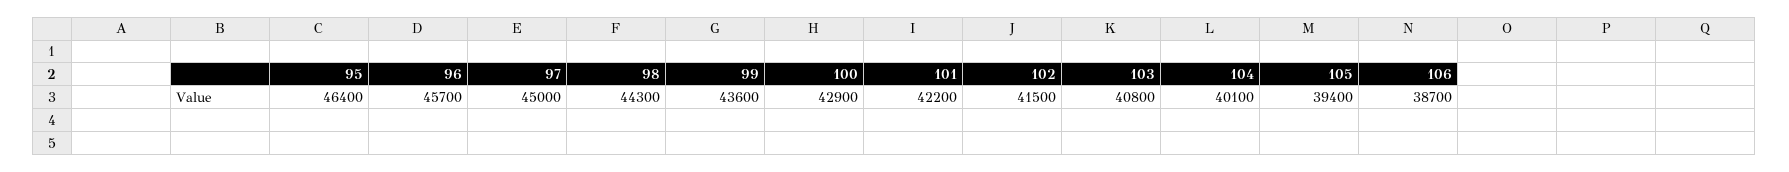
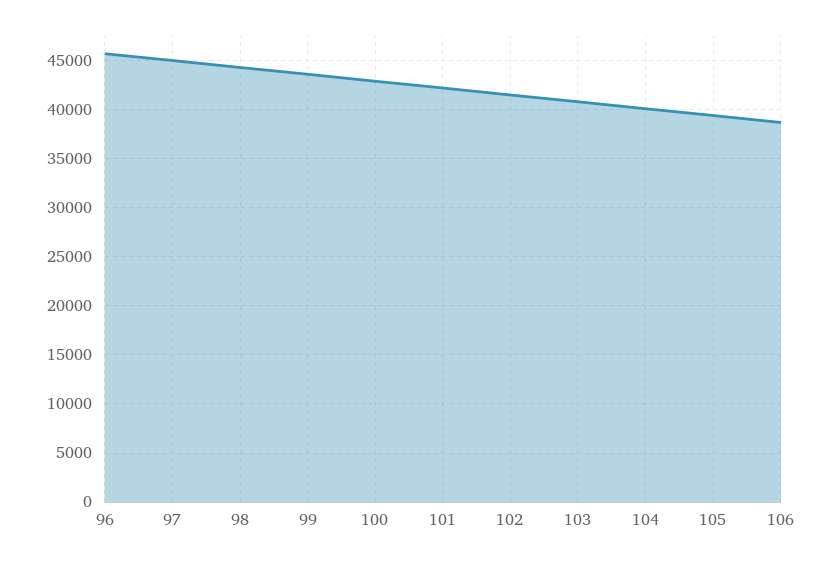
  {
-   "95": 46400,
    "96": 45700,
    "97": 45000,
    "98": 44300,
    "99": 43600,
    "100": 42900,
    "101": 42200,
    "102": 41500,
    "103": 40800,
    "104": 40100,
    "105": 39400,
    "106": 38700
  }

